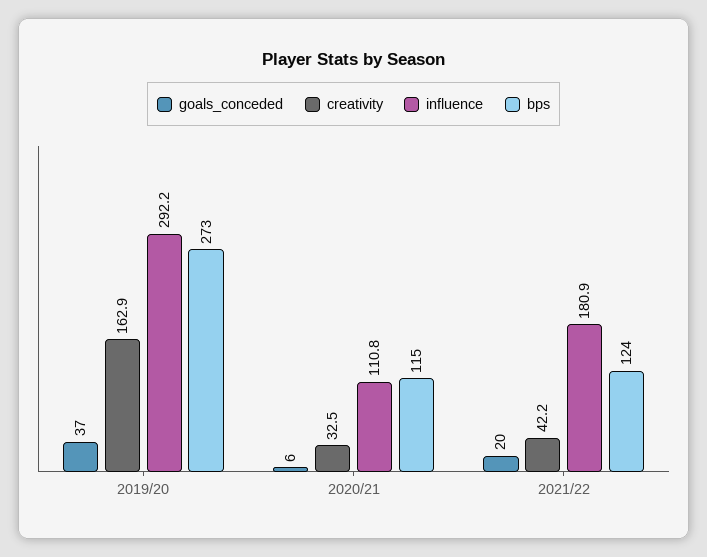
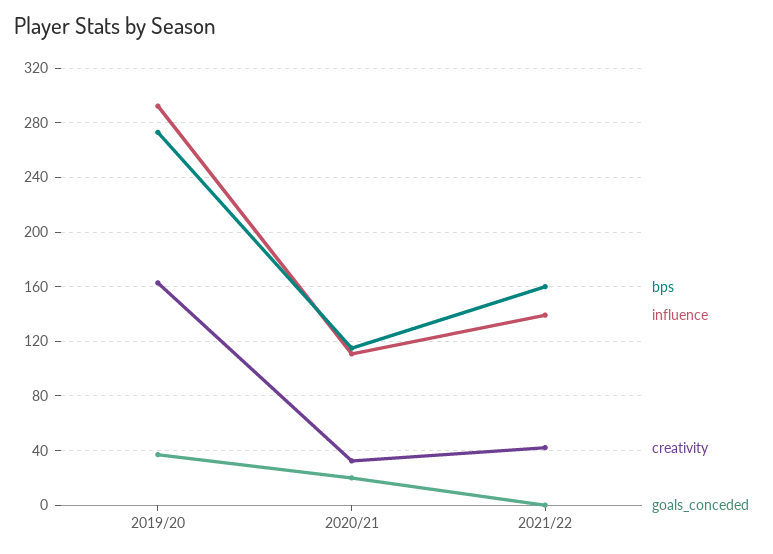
  {
    "goals_conceded": {
      "2019/20": 37,
-     "2020/21": 6,
+     "2020/21": 20,
-     "2021/22": 20
+     "2021/22": 0
    },
    "creativity": {
      "2019/20": 162.9,
      "2020/21": 32.5,
      "2021/22": 42.2
    },
    "influence": {
      "2019/20": 292.2,
      "2020/21": 110.8,
-     "2021/22": 180.9
+     "2021/22": 140
    },
    "bps": {
      "2019/20": 273,
      "2020/21": 115,
-     "2021/22": 124
+     "2021/22": 160
    }
  }

